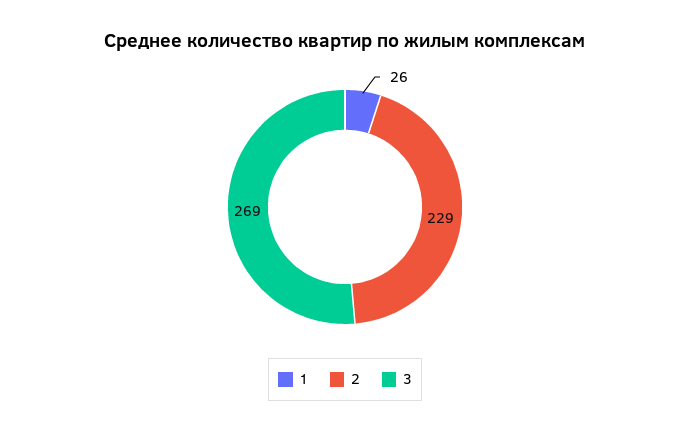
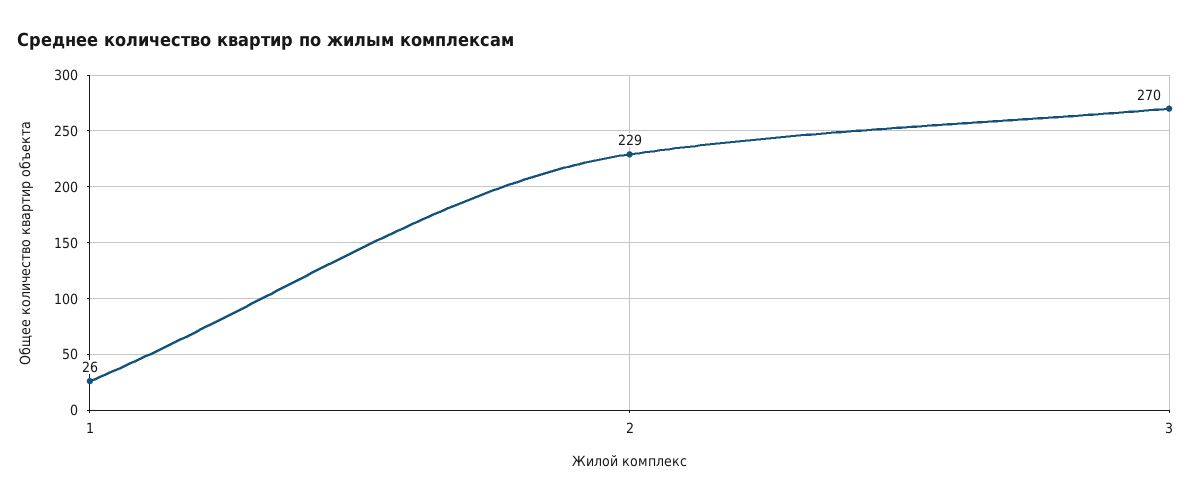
  {
    "1": 26,
    "2": 229,
-   "3": 269
+   "3": 270
  }

